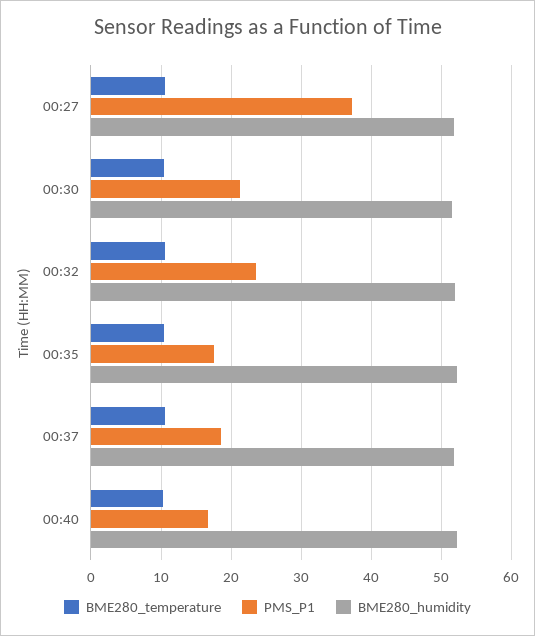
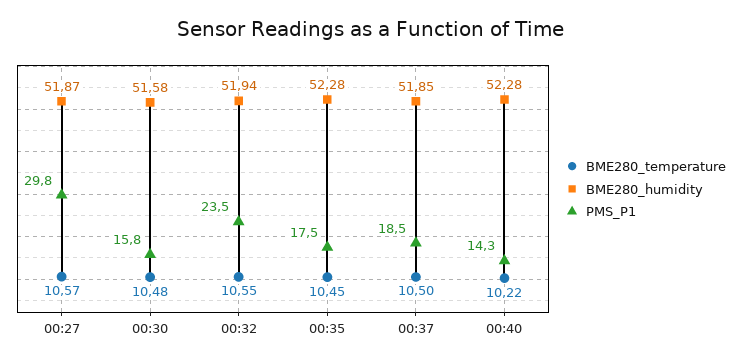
  {
    "BME280_temperature": {
      "00:27": 10.57,
      "00:30": 10.48,
      "00:32": 10.55,
      "00:35": 10.45,
      "00:37": 10.5,
      "00:40": 10.22
    },
    "PMS_P1": {
-     "00:27": 37,
+     "00:27": 29.8,
-     "00:30": 21,
+     "00:30": 15.8,
      "00:32": 23.5,
      "00:35": 17.5,
      "00:37": 18.5,
-     "00:40": 17
+     "00:40": 14.3
    },
    "BME280_humidity": {
      "00:27": 51.87,
      "00:30": 51.58,
      "00:32": 51.94,
      "00:35": 52.28,
      "00:37": 51.85,
      "00:40": 52.28
    }
  }

